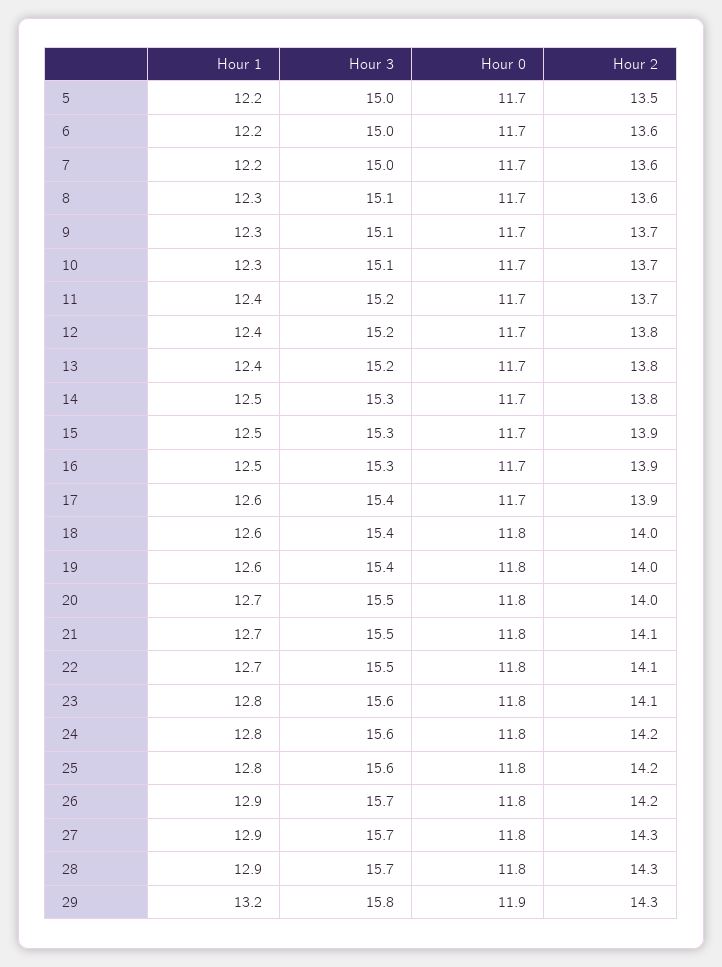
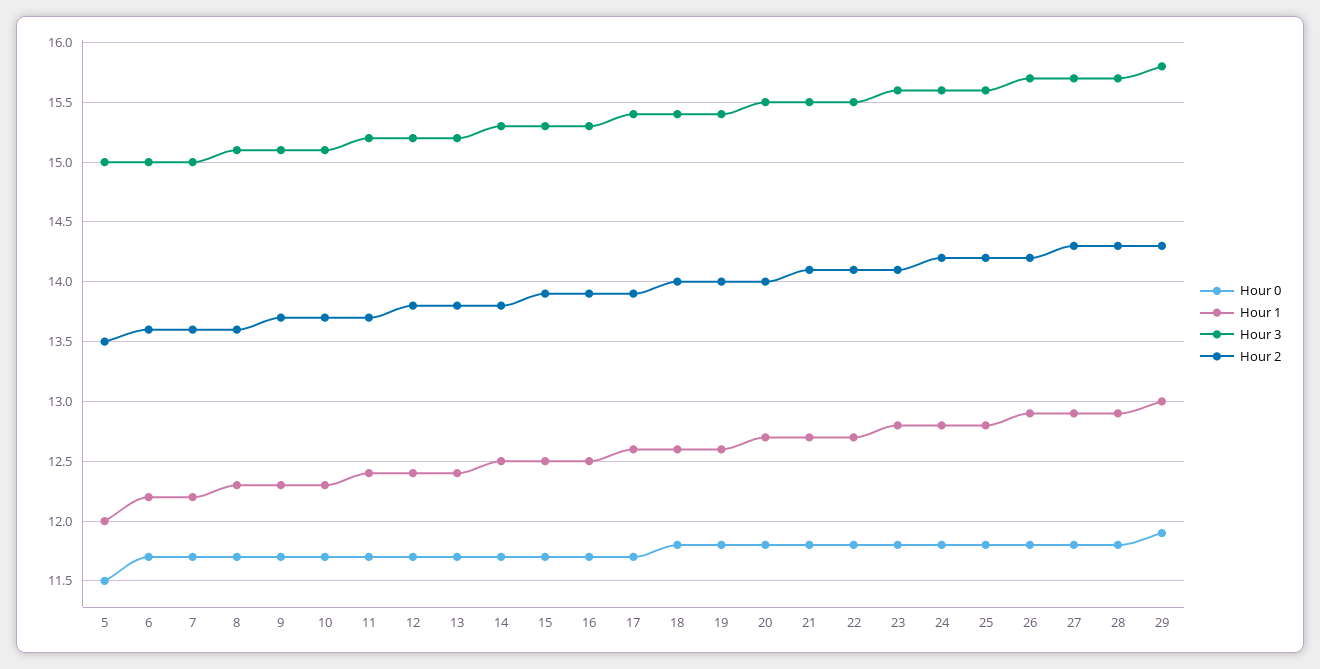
  {
    "Hour 1": {
-     "5": 12.2,
+     "5": 12,
      "6": 12.2,
      "7": 12.2,
      "8": 12.3,
      "9": 12.3,
      "10": 12.3,
      "11": 12.4,
      "12": 12.4,
      "13": 12.4,
      "14": 12.5,
      "15": 12.5,
      "16": 12.5,
      "17": 12.6,
      "18": 12.6,
      "19": 12.6,
      "20": 12.7,
      "21": 12.7,
      "22": 12.7,
      "23": 12.8,
      "24": 12.8,
      "25": 12.8,
      "26": 12.9,
      "27": 12.9,
      "28": 12.9,
-     "29": 13.2
+     "29": 13
    },
    "Hour 3": {
      "5": 15,
      "6": 15,
      "7": 15,
      "8": 15.1,
      "9": 15.1,
      "10": 15.1,
      "11": 15.2,
      "12": 15.2,
      "13": 15.2,
      "14": 15.3,
      "15": 15.3,
      "16": 15.3,
      "17": 15.4,
      "18": 15.4,
      "19": 15.4,
      "20": 15.5,
      "21": 15.5,
      "22": 15.5,
      "23": 15.6,
      "24": 15.6,
      "25": 15.6,
      "26": 15.7,
      "27": 15.7,
      "28": 15.7,
      "29": 15.8
    },
    "Hour 0": {
-     "5": 11.7,
+     "5": 11.5,
      "6": 11.7,
      "7": 11.7,
      "8": 11.7,
      "9": 11.7,
      "10": 11.7,
      "11": 11.7,
      "12": 11.7,
      "13": 11.7,
      "14": 11.7,
      "15": 11.7,
      "16": 11.7,
      "17": 11.7,
      "18": 11.8,
      "19": 11.8,
      "20": 11.8,
      "21": 11.8,
      "22": 11.8,
      "23": 11.8,
      "24": 11.8,
      "25": 11.8,
      "26": 11.8,
      "27": 11.8,
      "28": 11.8,
      "29": 11.9
    },
    "Hour 2": {
      "5": 13.5,
      "6": 13.6,
      "7": 13.6,
      "8": 13.6,
      "9": 13.7,
      "10": 13.7,
      "11": 13.7,
      "12": 13.8,
      "13": 13.8,
      "14": 13.8,
      "15": 13.9,
      "16": 13.9,
      "17": 13.9,
      "18": 14,
      "19": 14,
      "20": 14,
      "21": 14.1,
      "22": 14.1,
      "23": 14.1,
      "24": 14.2,
      "25": 14.2,
      "26": 14.2,
      "27": 14.3,
      "28": 14.3,
      "29": 14.3
    }
  }

